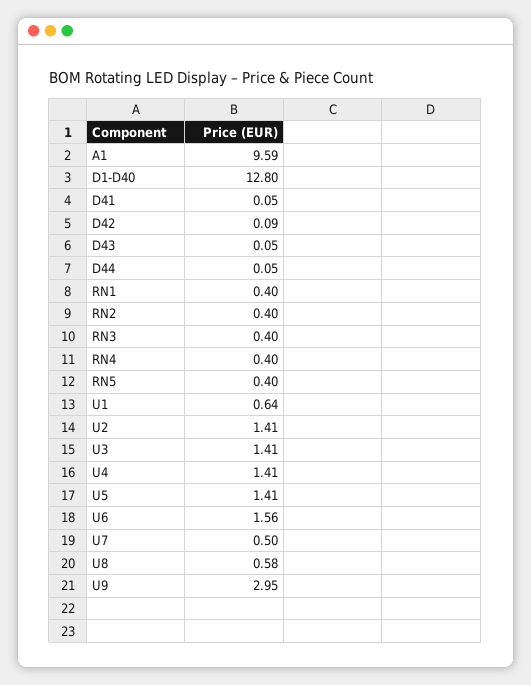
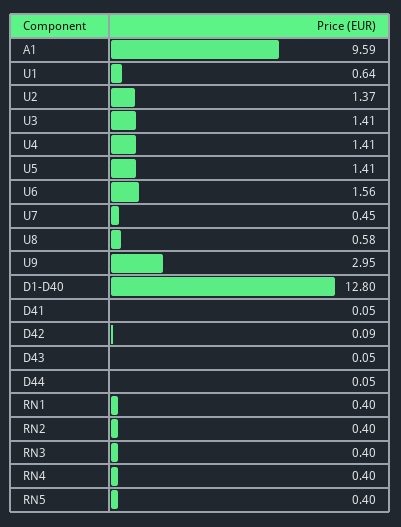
  {
    "A1": 9.59,
    "D1-D40": 12.8,
    "D41": 0.05,
    "D42": 0.09,
    "D43": 0.05,
    "D44": 0.05,
    "RN1": 0.4,
    "RN2": 0.4,
    "RN3": 0.4,
    "RN4": 0.4,
    "RN5": 0.4,
    "U1": 0.64,
-   "U2": 1.41,
+   "U2": 1.37,
    "U3": 1.41,
    "U4": 1.41,
    "U5": 1.41,
    "U6": 1.56,
-   "U7": 0.5,
+   "U7": 0.45,
    "U8": 0.58,
    "U9": 2.95
  }

